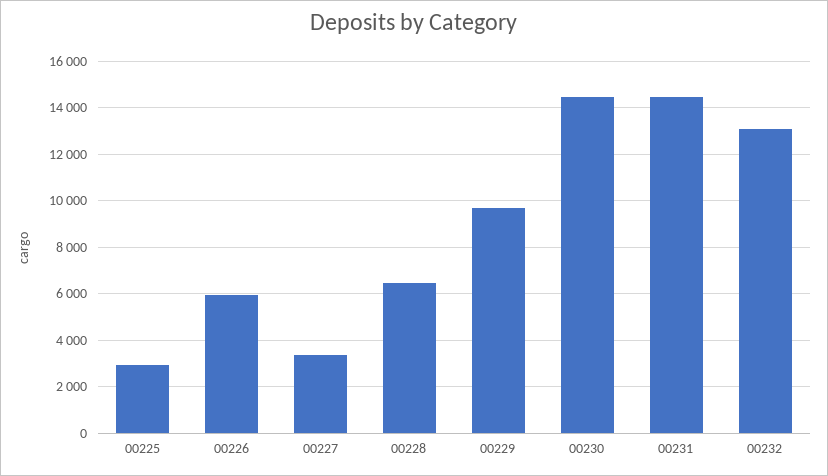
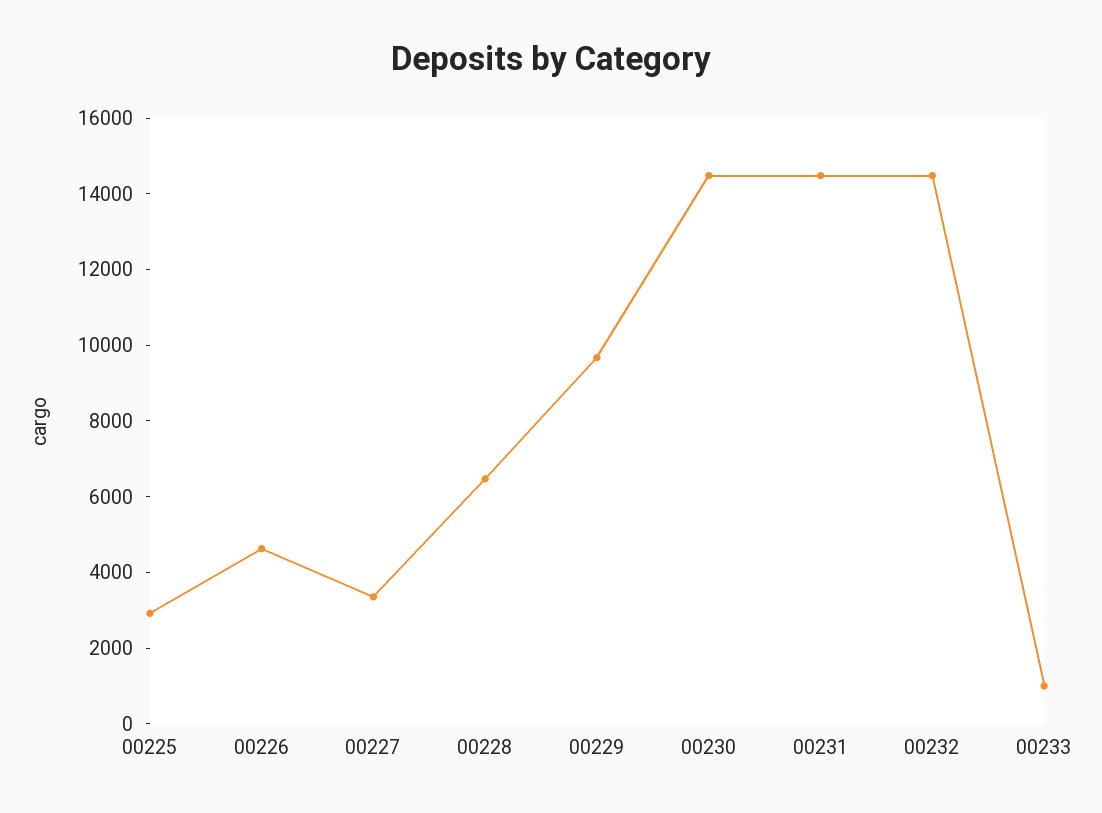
  {
    "00225": 3000,
-   "00226": 6000,
+   "00226": 4500,
    "00227": 3500,
    "00228": 6500,
    "00229": 9500,
    "00230": 14500,
    "00231": 14500,
-   "00232": 13000
+   "00232": 14500,
+   "00233": 1000
  }

